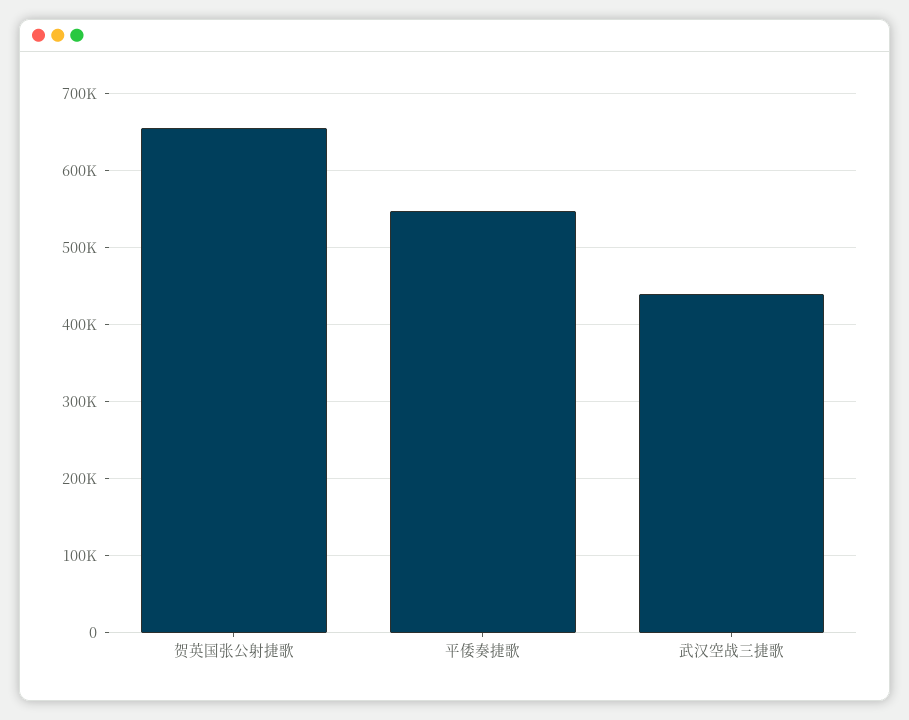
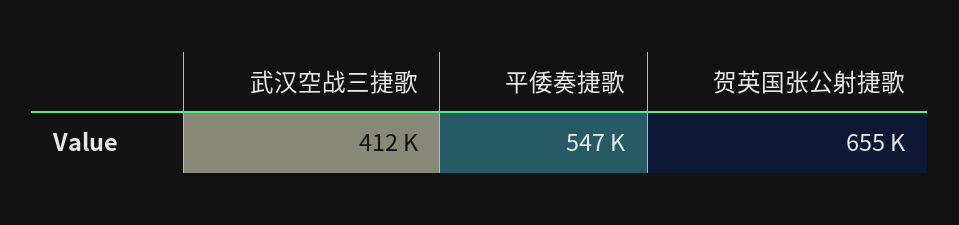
  {
    "贺英国张公射捷歌": 655000,
    "平倭奏捷歌": 547000,
-   "武汉空战三捷歌": 440000
+   "武汉空战三捷歌": 412000
  }

